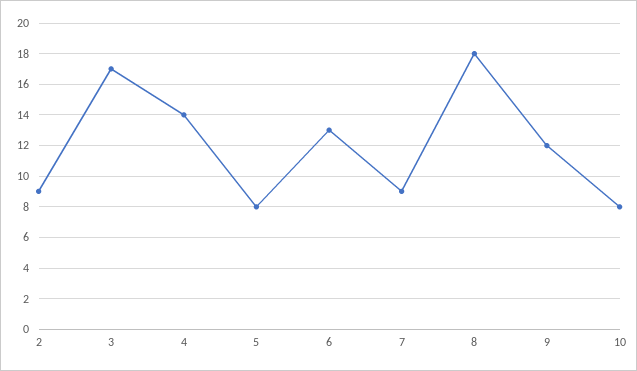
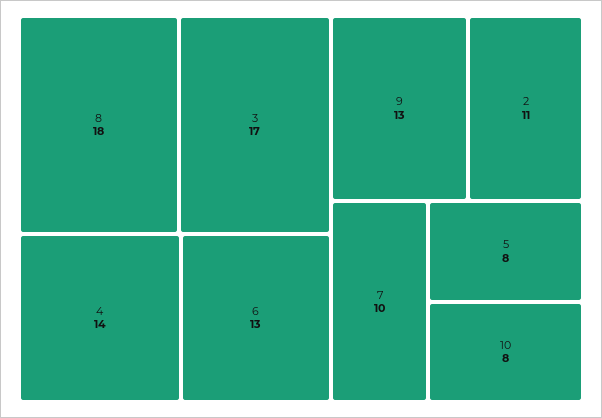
  {
-   "2": 9,
+   "2": 11,
    "3": 17,
    "4": 14,
    "5": 8,
    "6": 13,
-   "7": 9,
+   "7": 10,
    "8": 18,
-   "9": 12,
+   "9": 13,
    "10": 8
  }

